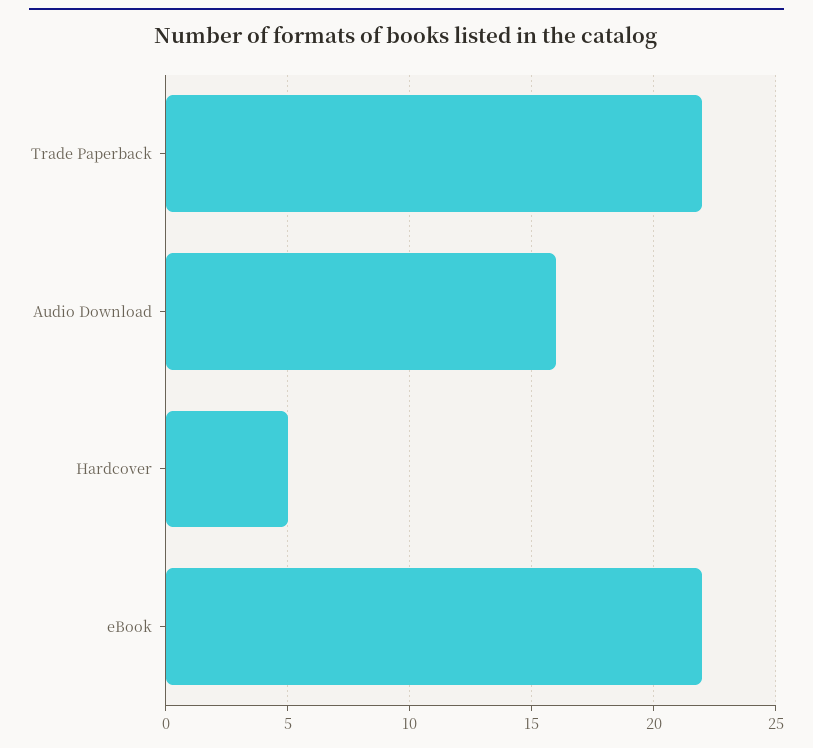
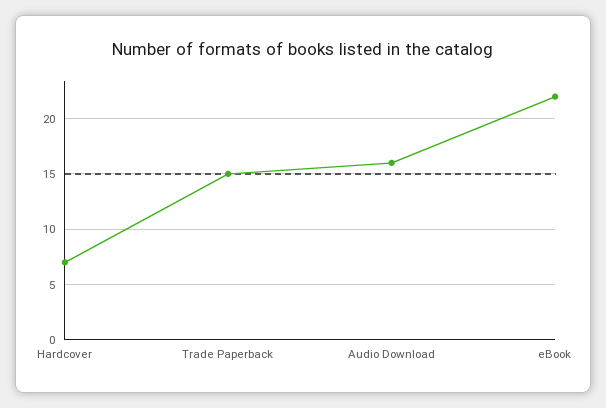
  {
-   "Trade Paperback": 22,
+   "Trade Paperback": 15,
    "Audio Download": 16,
-   "Hardcover": 5,
+   "Hardcover": 7,
    "eBook": 22
  }

